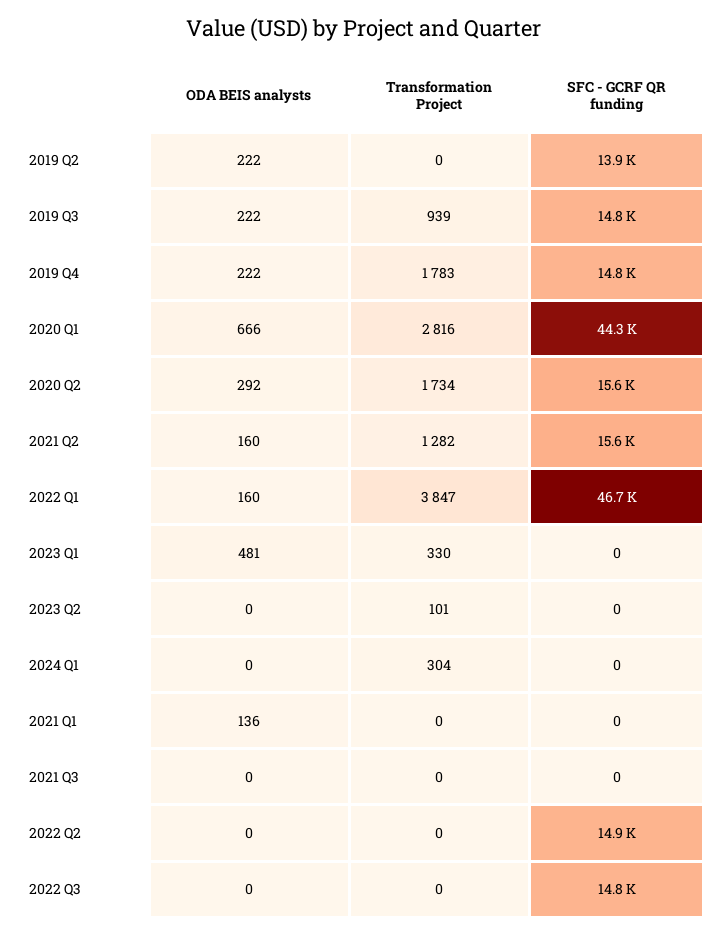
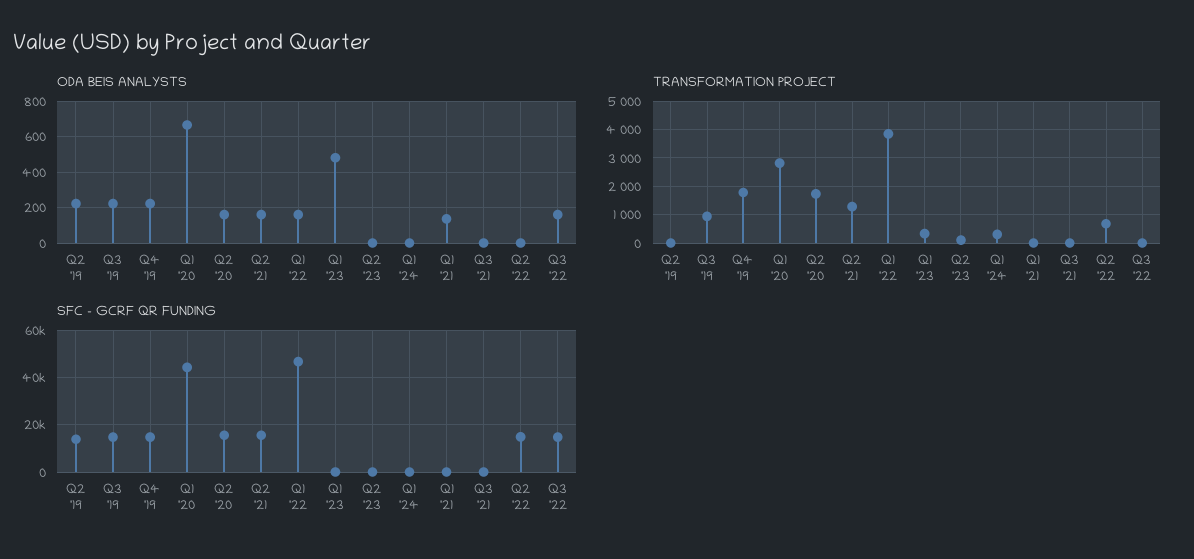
  {
    "ODA BEIS analysts": {
      "2019 Q2": 222,
      "2019 Q3": 222,
      "2019 Q4": 222,
      "2020 Q1": 666,
-     "2020 Q2": 292,
+     "2020 Q2": 150,
      "2021 Q2": 160,
      "2022 Q1": 160,
      "2023 Q1": 481,
      "2023 Q2": 0,
      "2024 Q1": 0,
      "2021 Q1": 136,
      "2021 Q3": 0,
      "2022 Q2": 0,
-     "2022 Q3": 0
+     "2022 Q3": 150
    },
    "Transformation Project": {
      "2019 Q2": 0,
      "2019 Q3": 939,
      "2019 Q4": 1783,
      "2020 Q1": 2816,
      "2020 Q2": 1734,
      "2021 Q2": 1282,
      "2022 Q1": 3847,
      "2023 Q1": 330,
      "2023 Q2": 101,
      "2024 Q1": 304,
      "2021 Q1": 0,
      "2021 Q3": 0,
-     "2022 Q2": 0,
+     "2022 Q2": 750,
      "2022 Q3": 0
    },
    "SFC - GCRF QR funding": {
      "2019 Q2": 13900,
      "2019 Q3": 14800,
      "2019 Q4": 14800,
      "2020 Q1": 44300,
      "2020 Q2": 15600,
      "2021 Q2": 15600,
      "2022 Q1": 46700,
      "2023 Q1": 0,
      "2023 Q2": 0,
      "2024 Q1": 0,
      "2021 Q1": 0,
      "2021 Q3": 0,
      "2022 Q2": 14900,
      "2022 Q3": 14800
    }
  }

